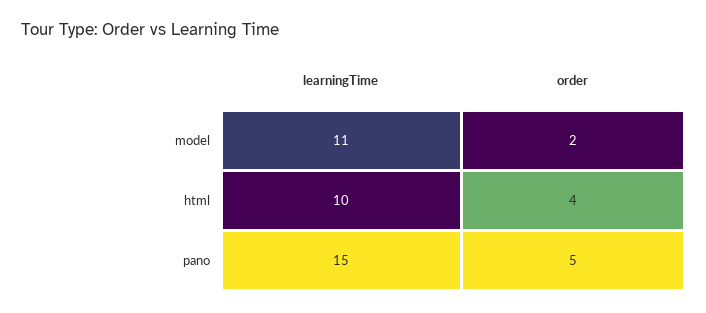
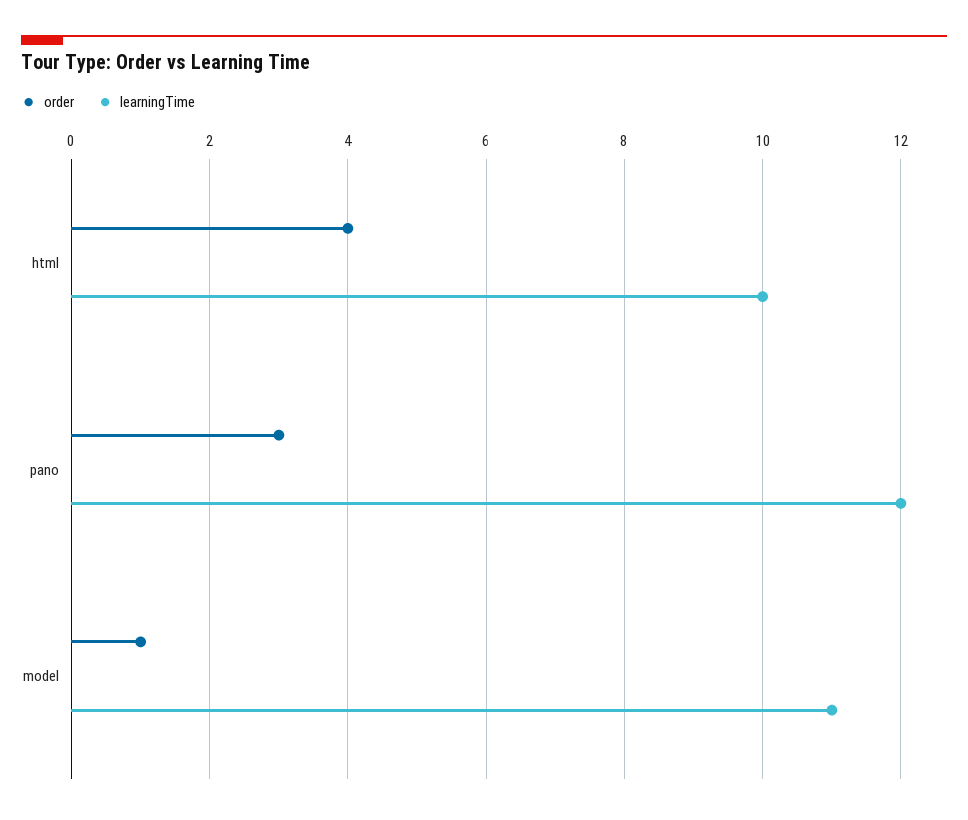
  {
    "learningTime": {
      "model": 11,
      "html": 10,
-     "pano": 15
+     "pano": 12
    },
    "order": {
-     "model": 2,
+     "model": 1,
      "html": 4,
-     "pano": 5
+     "pano": 3
    }
  }

